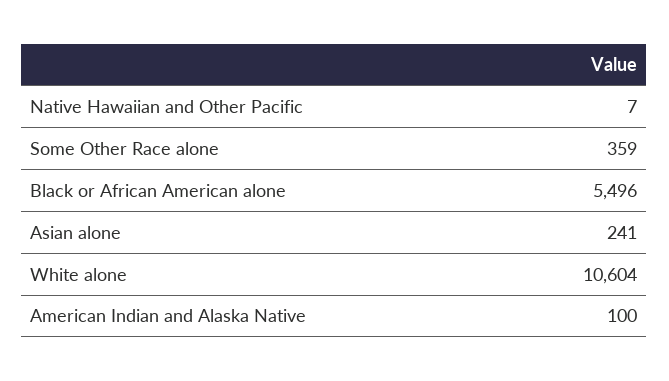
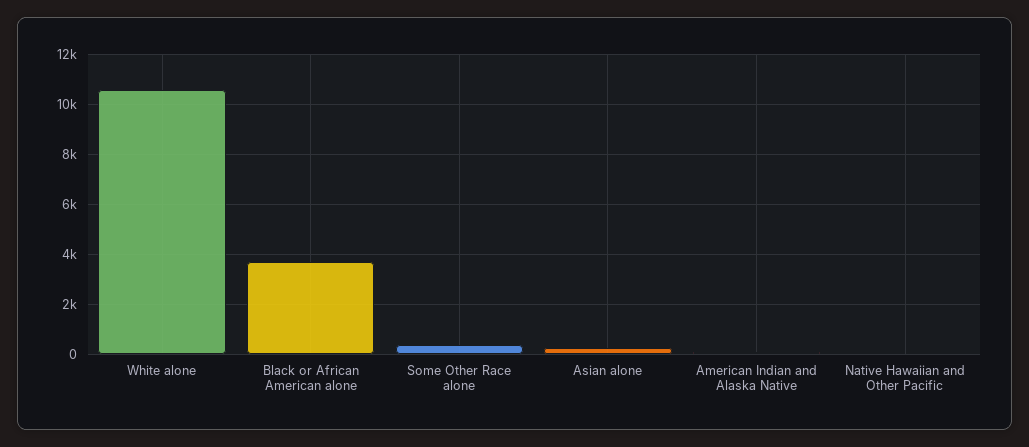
  {
    "Native Hawaiian and Other Pacific": 7,
    "Some Other Race alone": 359,
-   "Black or African American alone": 5496,
+   "Black or African American alone": 3750,
    "Asian alone": 241,
    "White alone": 10604,
    "American Indian and Alaska Native": 100
  }

